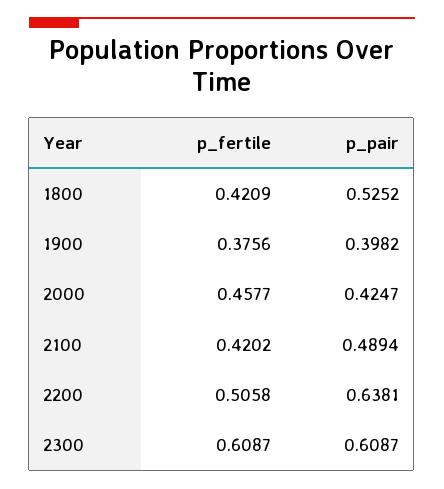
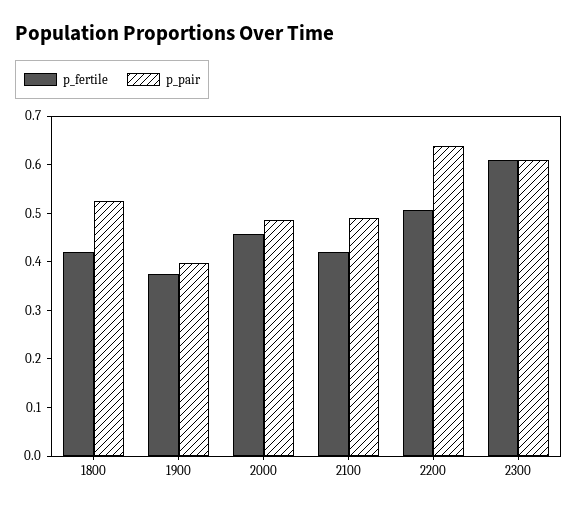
  {
    "p_fertile": {
      "1800": 0.4209,
      "1900": 0.3756,
      "2000": 0.4577,
      "2100": 0.4202,
      "2200": 0.5058,
      "2300": 0.6087
    },
    "p_pair": {
      "1800": 0.5252,
      "1900": 0.3982,
-     "2000": 0.4247,
+     "2000": 0.48,
      "2100": 0.4894,
      "2200": 0.6381,
      "2300": 0.6087
    }
  }

